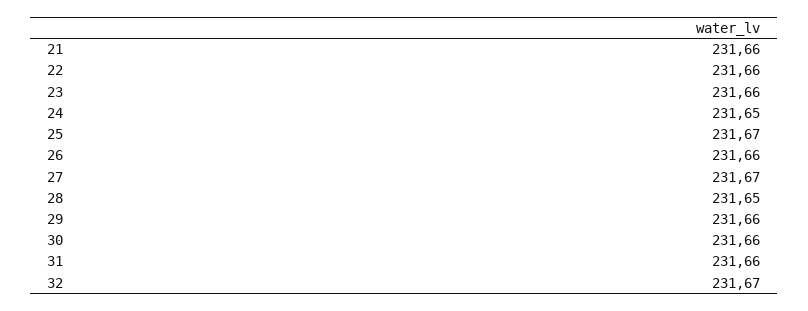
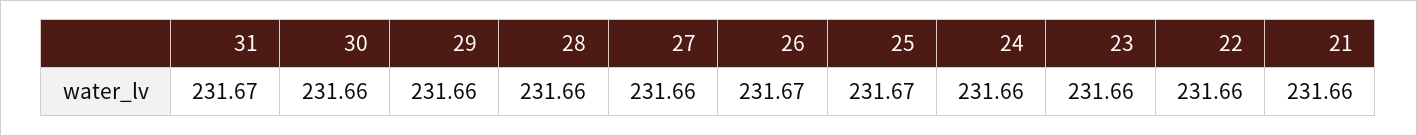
  {
    "21": 231.66,
    "22": 231.66,
    "23": 231.66,
-   "24": 231.65,
+   "24": 231.66,
    "25": 231.67,
-   "26": 231.66,
+   "26": 231.67,
-   "27": 231.67,
+   "27": 231.66,
-   "28": 231.65,
+   "28": 231.66,
    "29": 231.66,
    "30": 231.66,
-   "31": 231.66,
+   "31": 231.67
-   "32": 231.67
  }

